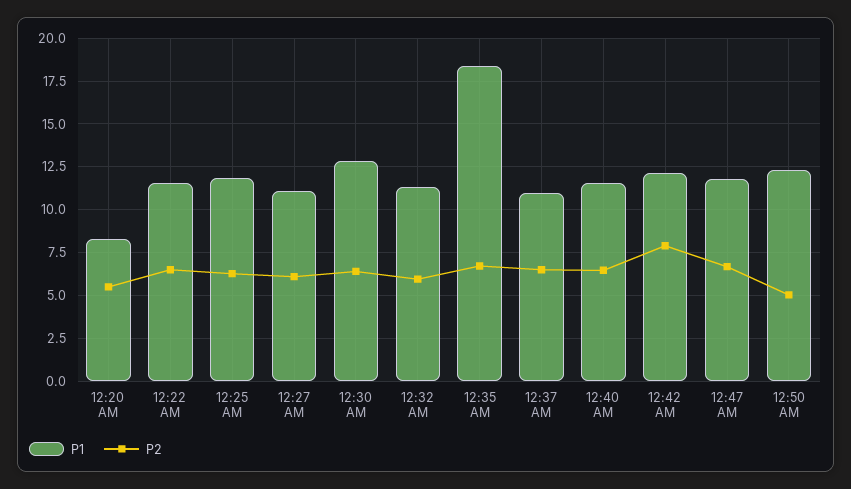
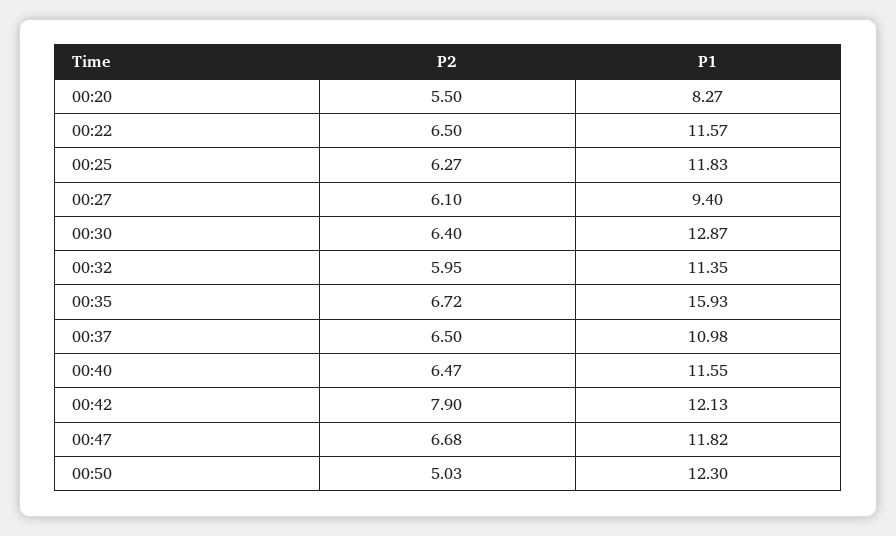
  {
    "P1": {
      "12:20 AM": 8.27,
      "12:22 AM": 11.57,
      "12:25 AM": 11.83,
-     "12:27 AM": 11,
+     "12:27 AM": 9.4,
      "12:30 AM": 12.87,
      "12:32 AM": 11.35,
-     "12:35 AM": 18.5,
+     "12:35 AM": 15.93,
      "12:37 AM": 10.98,
      "12:40 AM": 11.55,
      "12:42 AM": 12.13,
      "12:47 AM": 11.82,
      "12:50 AM": 12.3
    },
    "P2": {
      "12:20 AM": 5.5,
      "12:22 AM": 6.5,
      "12:25 AM": 6.27,
      "12:27 AM": 6.1,
      "12:30 AM": 6.4,
      "12:32 AM": 5.95,
      "12:35 AM": 6.72,
      "12:37 AM": 6.5,
      "12:40 AM": 6.47,
      "12:42 AM": 7.9,
      "12:47 AM": 6.68,
      "12:50 AM": 5.03
    }
  }

